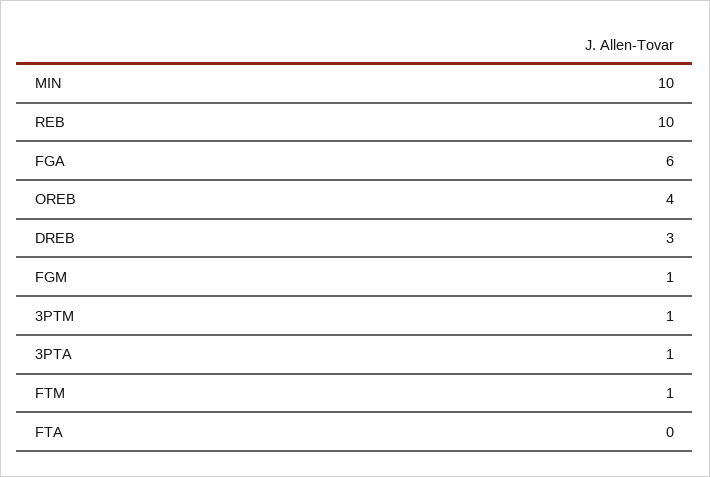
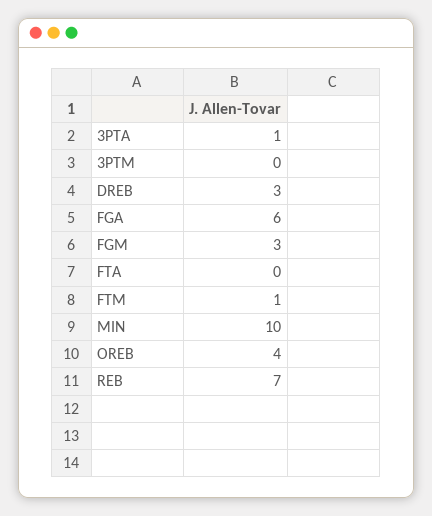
  {
    "MIN": 10,
-   "REB": 10,
+   "REB": 7,
    "FGA": 6,
    "OREB": 4,
    "DREB": 3,
-   "FGM": 1,
+   "FGM": 3,
-   "3PTM": 1,
+   "3PTM": 0,
    "3PTA": 1,
    "FTM": 1,
    "FTA": 0
  }

